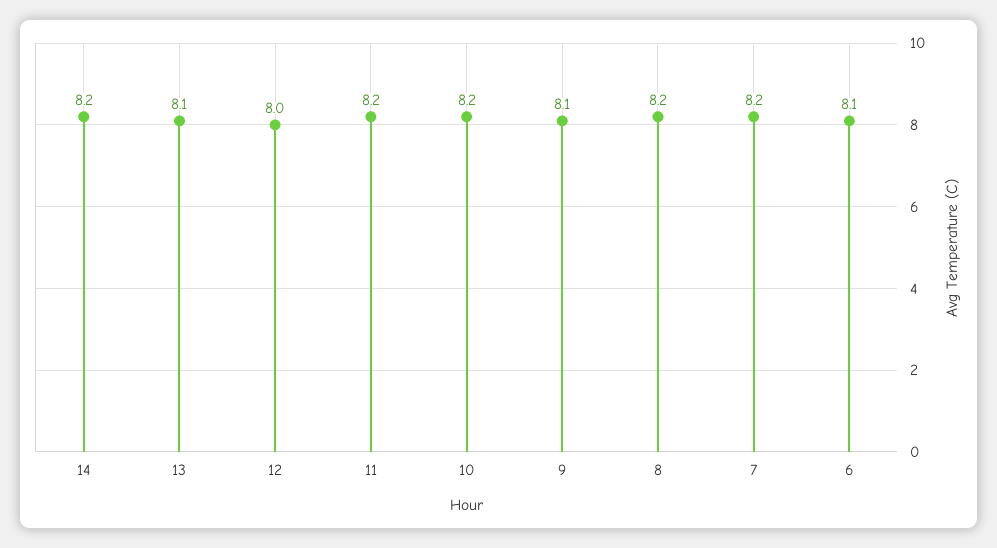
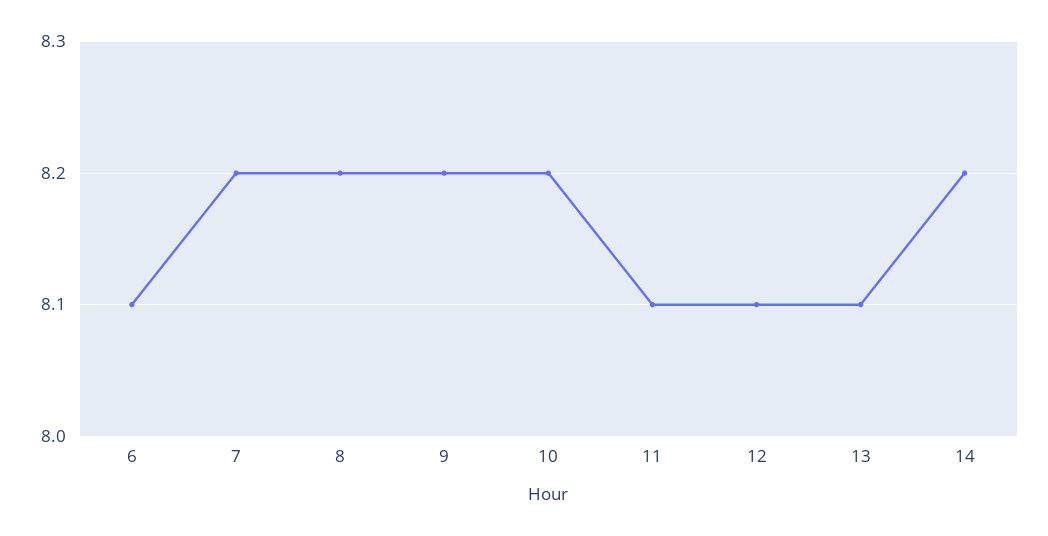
  {
    "14": 8.2,
    "13": 8.1,
-   "12": 8,
+   "12": 8.1,
-   "11": 8.2,
+   "11": 8.1,
    "10": 8.2,
-   "9": 8.1,
+   "9": 8.2,
    "8": 8.2,
    "7": 8.2,
    "6": 8.1
  }

